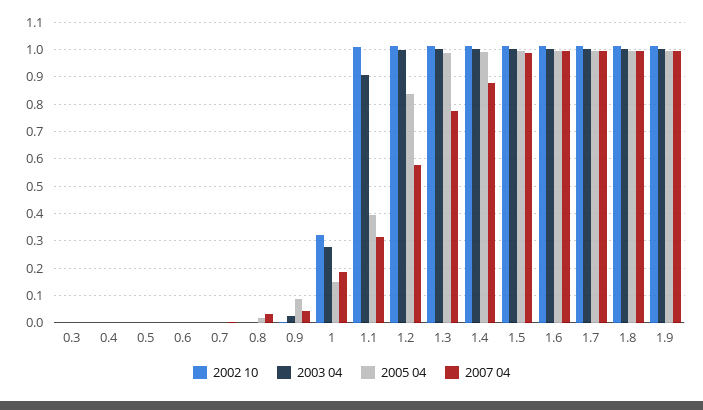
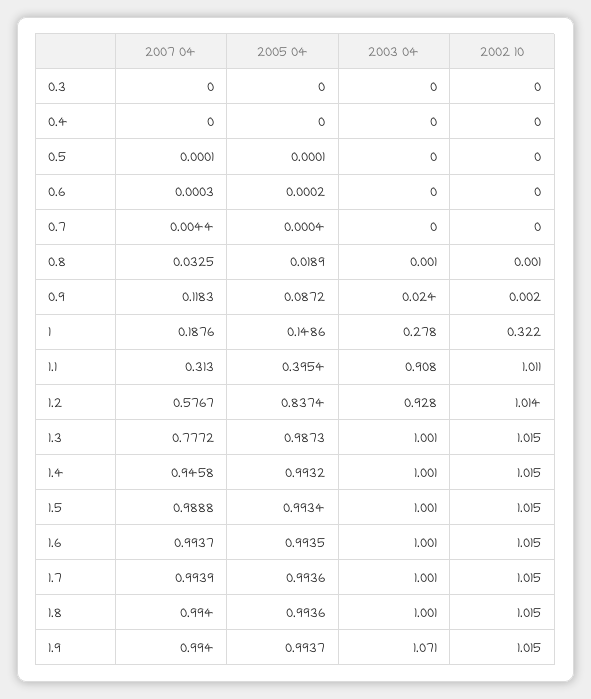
  {
    "2002 10": {
      "0.3": 0,
      "0.4": 0,
      "0.5": 0,
      "0.6": 0,
      "0.7": 0,
      "0.8": 0.001,
      "0.9": 0.002,
      "1": 0.322,
      "1.1": 1.011,
      "1.2": 1.014,
      "1.3": 1.015,
      "1.4": 1.015,
      "1.5": 1.015,
      "1.6": 1.015,
      "1.7": 1.015,
      "1.8": 1.015,
      "1.9": 1.015
    },
    "2003 04": {
      "0.3": 0,
      "0.4": 0,
      "0.5": 0,
      "0.6": 0,
      "0.7": 0,
      "0.8": 0.001,
      "0.9": 0.024,
      "1": 0.278,
      "1.1": 0.908,
-     "1.2": 1,
+     "1.2": 0.928,
      "1.3": 1.001,
      "1.4": 1.001,
      "1.5": 1.001,
      "1.6": 1.001,
      "1.7": 1.001,
      "1.8": 1.001,
-     "1.9": 1
+     "1.9": 1.071
    },
    "2005 04": {
      "0.3": 0,
      "0.4": 0,
      "0.5": 0.0001,
      "0.6": 0.0002,
      "0.7": 0.0004,
      "0.8": 0.0189,
      "0.9": 0.0872,
      "1": 0.1486,
      "1.1": 0.3954,
      "1.2": 0.8374,
      "1.3": 0.9873,
      "1.4": 0.9932,
      "1.5": 0.9934,
      "1.6": 0.9935,
      "1.7": 0.9936,
      "1.8": 0.9936,
      "1.9": 0.9937
    },
    "2007 04": {
      "0.3": 0,
      "0.4": 0,
      "0.5": 0.0001,
      "0.6": 0.0003,
      "0.7": 0.0044,
      "0.8": 0.0325,
-     "0.9": 0.05,
+     "0.9": 0.1183,
      "1": 0.1876,
      "1.1": 0.313,
      "1.2": 0.5767,
      "1.3": 0.7772,
-     "1.4": 0.875,
+     "1.4": 0.9458,
      "1.5": 0.9888,
      "1.6": 0.9937,
      "1.7": 0.9939,
      "1.8": 0.994,
      "1.9": 0.994
    }
  }

